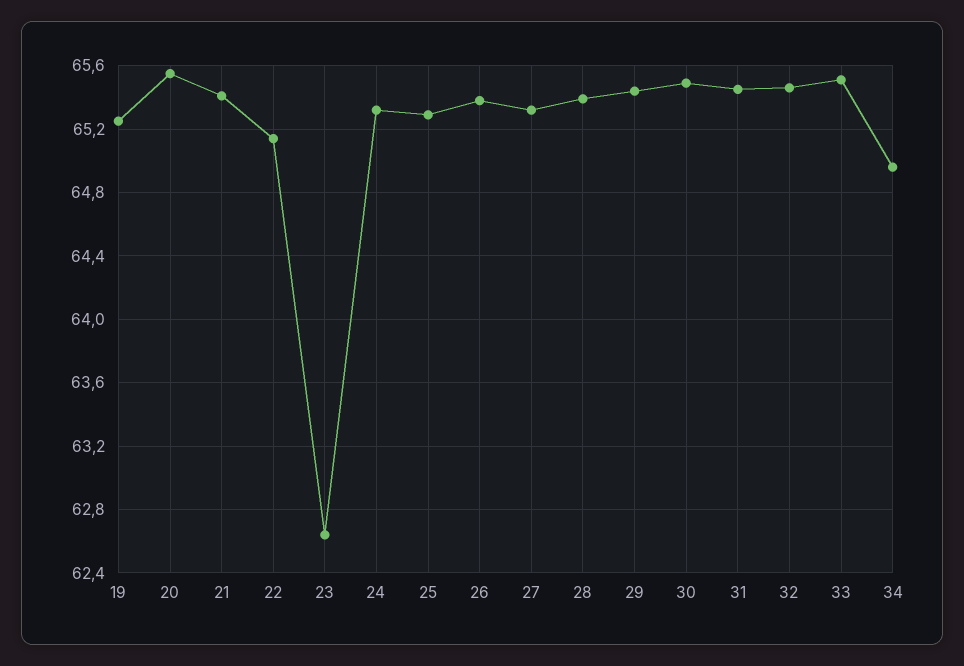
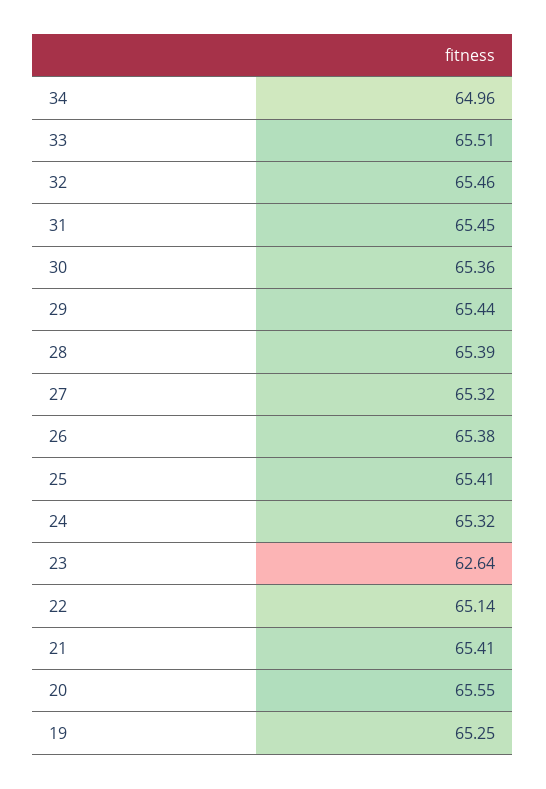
  {
    "19": 65.25,
    "20": 65.55,
    "21": 65.41,
    "22": 65.14,
    "23": 62.64,
    "24": 65.32,
-   "25": 65.3,
+   "25": 65.41,
    "26": 65.38,
    "27": 65.32,
    "28": 65.39,
    "29": 65.44,
-   "30": 65.5,
+   "30": 65.36,
    "31": 65.45,
    "32": 65.46,
    "33": 65.51,
    "34": 64.96
  }

